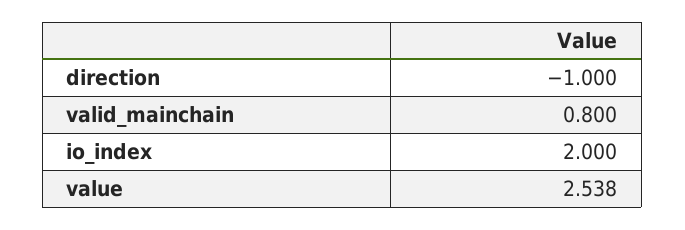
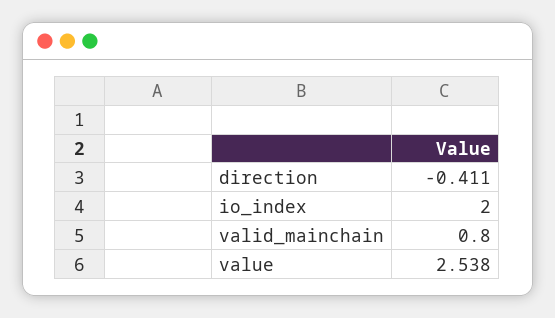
  {
-   "direction": -1,
+   "direction": -0.411,
    "valid_mainchain": 0.8,
    "io_index": 2,
    "value": 2.538
  }

